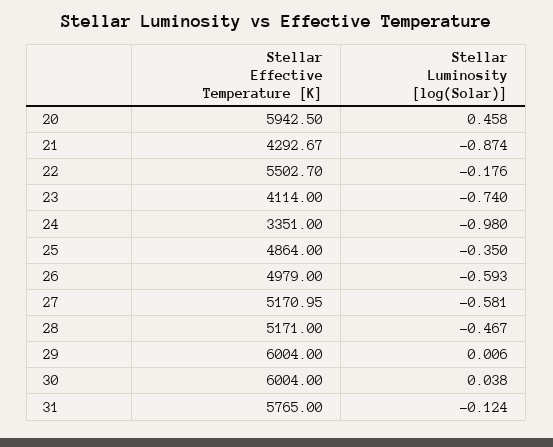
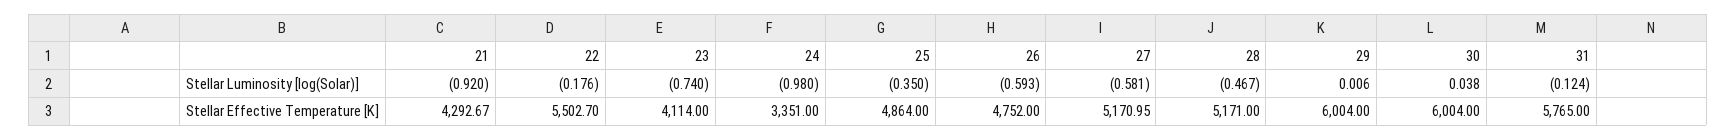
  {
    "Stellar Effective Temperature [K]": {
-     "20": 5942.5,
      "21": 4292.67,
      "22": 5502.7,
      "23": 4114,
      "24": 3351,
      "25": 4864,
-     "26": 4979,
+     "26": 4752,
      "27": 5170.95,
      "28": 5171,
      "29": 6004,
      "30": 6004,
      "31": 5765
    },
    "Stellar Luminosity [log(Solar)]": {
-     "20": 0.458,
-     "21": -0.874,
+     "21": -0.92,
      "22": -0.176,
      "23": -0.74,
      "24": -0.98,
      "25": -0.35,
      "26": -0.593,
      "27": -0.581,
      "28": -0.467,
      "29": 0.006,
      "30": 0.038,
      "31": -0.124
    }
  }

